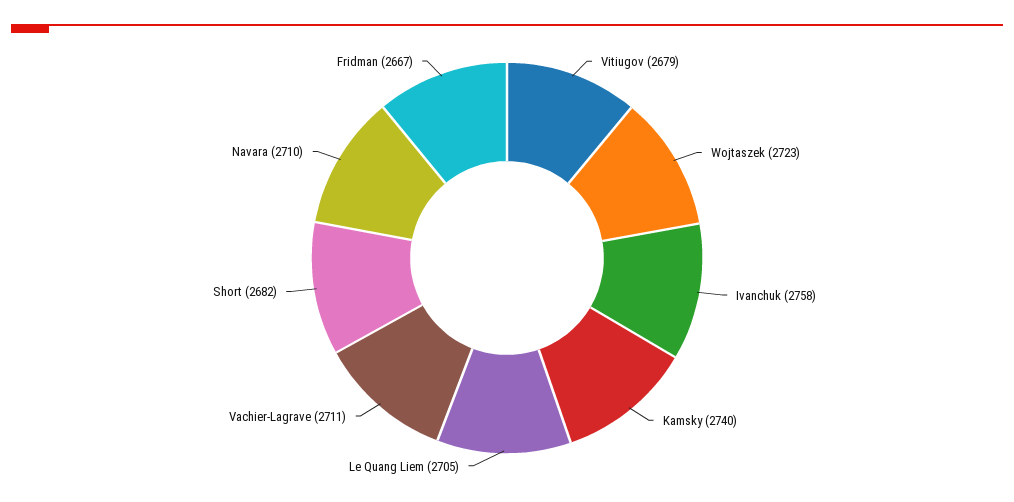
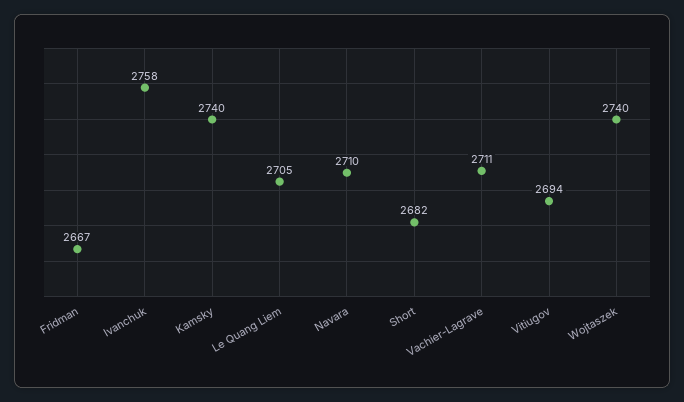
  {
-   "Vitiugov": 2679,
+   "Vitiugov": 2694,
-   "Wojtaszek": 2723,
+   "Wojtaszek": 2740,
    "Ivanchuk": 2758,
    "Kamsky": 2740,
    "Le Quang Liem": 2705,
    "Vachier-Lagrave": 2711,
    "Short": 2682,
    "Navara": 2710,
    "Fridman": 2667
  }

